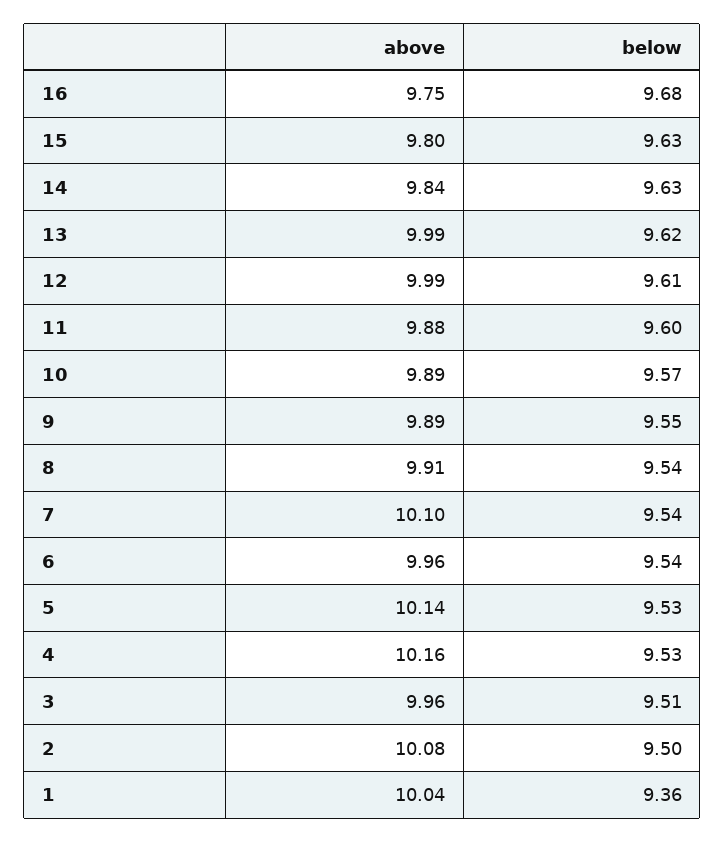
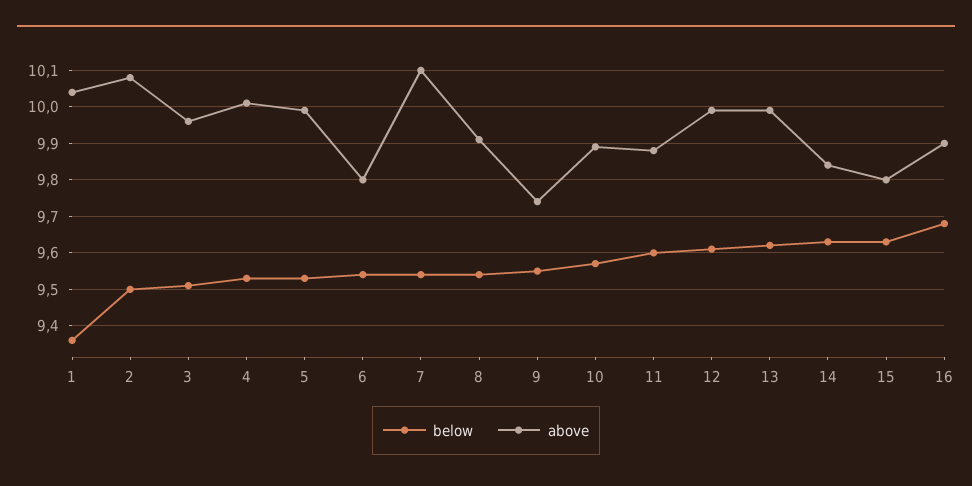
  {
    "above": {
-     "16": 9.75,
+     "16": 9.9,
      "15": 9.8,
      "14": 9.84,
      "13": 9.99,
      "12": 9.99,
      "11": 9.88,
      "10": 9.89,
-     "9": 9.89,
+     "9": 9.75,
      "8": 9.91,
      "7": 10.1,
-     "6": 9.96,
+     "6": 9.8,
-     "5": 10.14,
+     "5": 10,
-     "4": 10.16,
+     "4": 10,
      "3": 9.96,
      "2": 10.08,
      "1": 10.04
    },
    "below": {
      "16": 9.68,
      "15": 9.63,
      "14": 9.63,
      "13": 9.62,
      "12": 9.61,
      "11": 9.6,
      "10": 9.57,
      "9": 9.55,
      "8": 9.54,
      "7": 9.54,
      "6": 9.54,
      "5": 9.53,
      "4": 9.53,
      "3": 9.51,
      "2": 9.5,
      "1": 9.36
    }
  }

